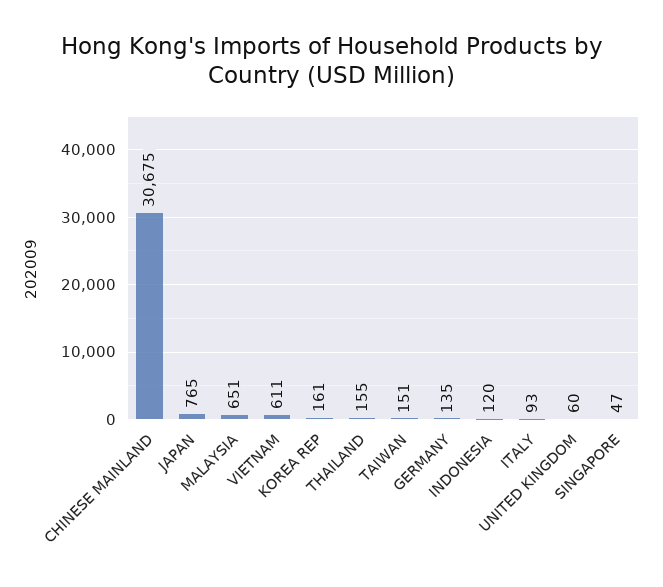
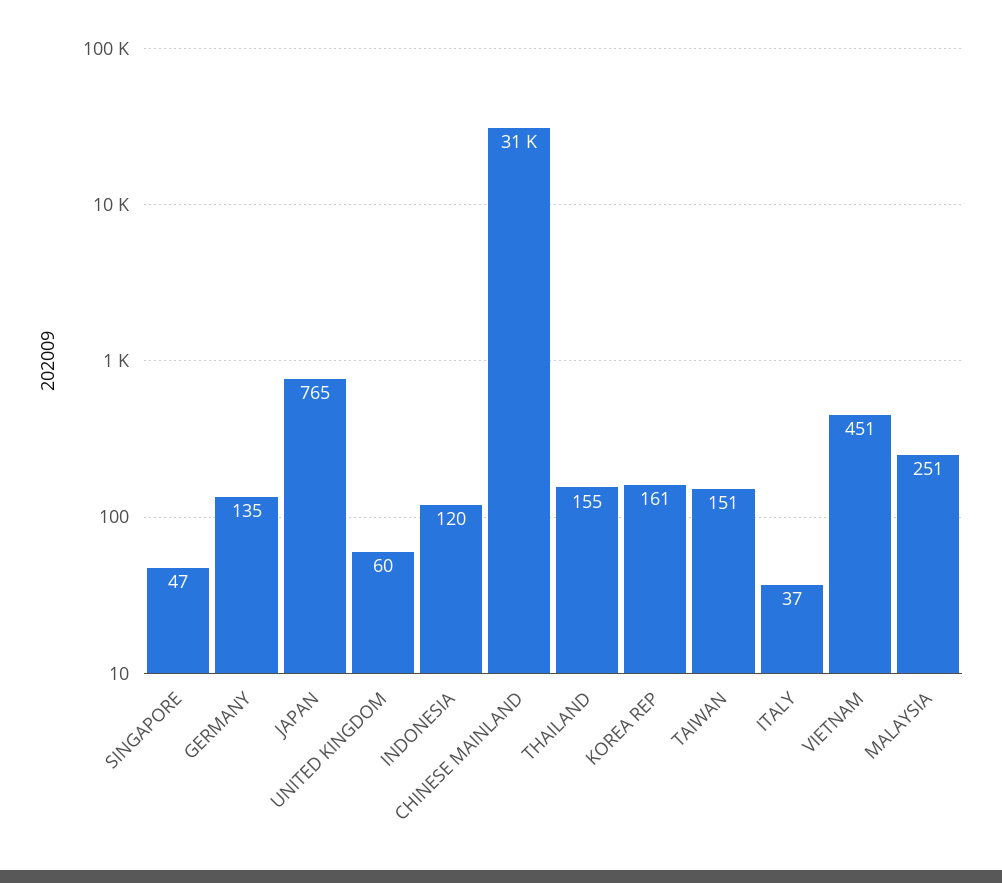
  {
    "CHINESE MAINLAND": 30675,
    "JAPAN": 765,
-   "MALAYSIA": 651,
+   "MALAYSIA": 251,
-   "VIETNAM": 611,
+   "VIETNAM": 451,
    "KOREA REP": 161,
    "THAILAND": 155,
    "TAIWAN": 151,
    "GERMANY": 135,
    "INDONESIA": 120,
-   "ITALY": 93,
+   "ITALY": 37,
    "UNITED KINGDOM": 60,
    "SINGAPORE": 47
  }

